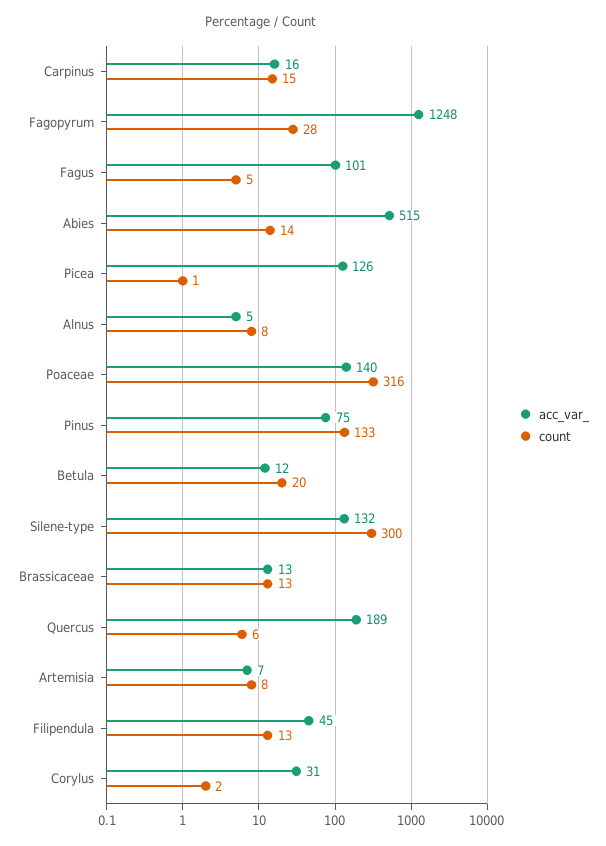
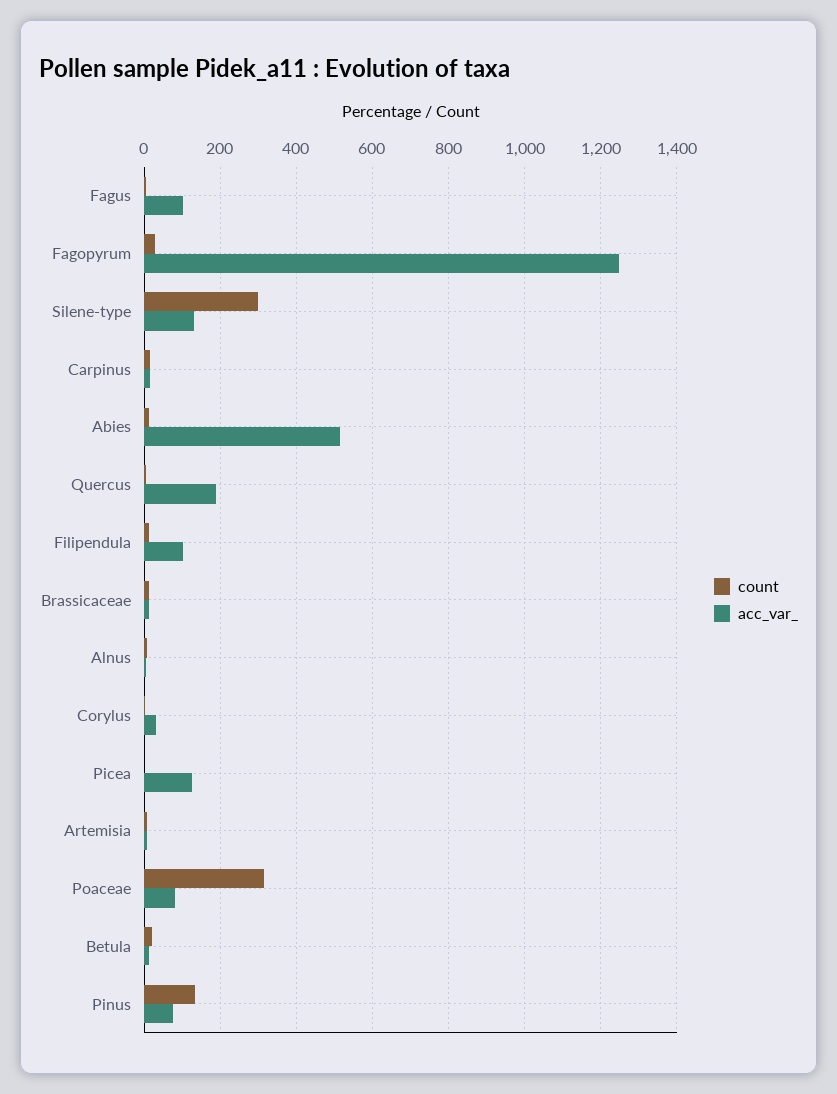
  {
    "acc_var_": {
      "Carpinus": 16,
      "Fagopyrum": 1248,
      "Fagus": 101,
      "Abies": 515,
      "Picea": 126,
      "Alnus": 5,
-     "Poaceae": 140,
+     "Poaceae": 80,
      "Pinus": 75,
      "Betula": 12,
      "Silene-type": 132,
      "Brassicaceae": 13,
      "Quercus": 189,
      "Artemisia": 7,
-     "Filipendula": 45,
+     "Filipendula": 100,
      "Corylus": 31
    },
    "count": {
      "Carpinus": 15,
      "Fagopyrum": 28,
      "Fagus": 5,
      "Abies": 14,
      "Picea": 1,
      "Alnus": 8,
      "Poaceae": 316,
      "Pinus": 133,
      "Betula": 20,
      "Silene-type": 300,
      "Brassicaceae": 13,
      "Quercus": 6,
      "Artemisia": 8,
      "Filipendula": 13,
      "Corylus": 2
    }
  }

